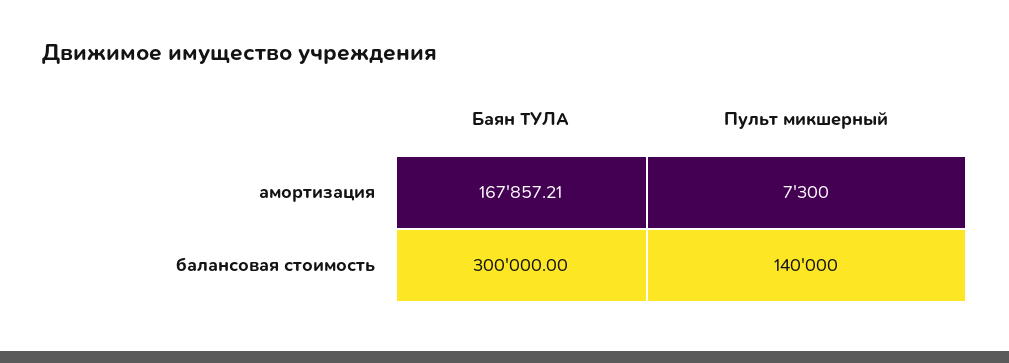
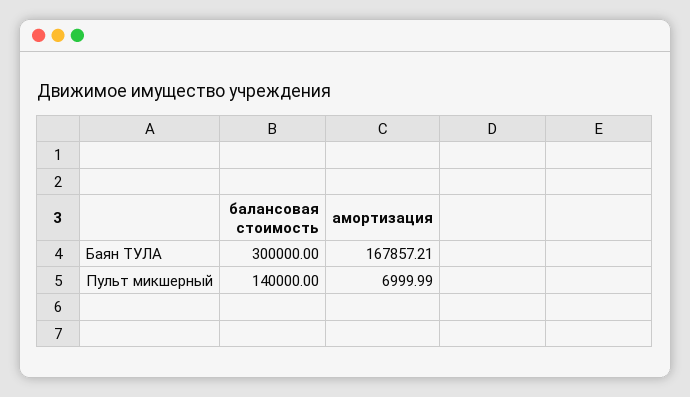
  {
    "Баян ТУЛА": {
      "амортизация": 167857.21,
      "балансовая стоимость": 300000
    },
    "Пульт микшерный": {
-     "амортизация": 7300,
+     "амортизация": 6999.99,
      "балансовая стоимость": 140000
    }
  }

